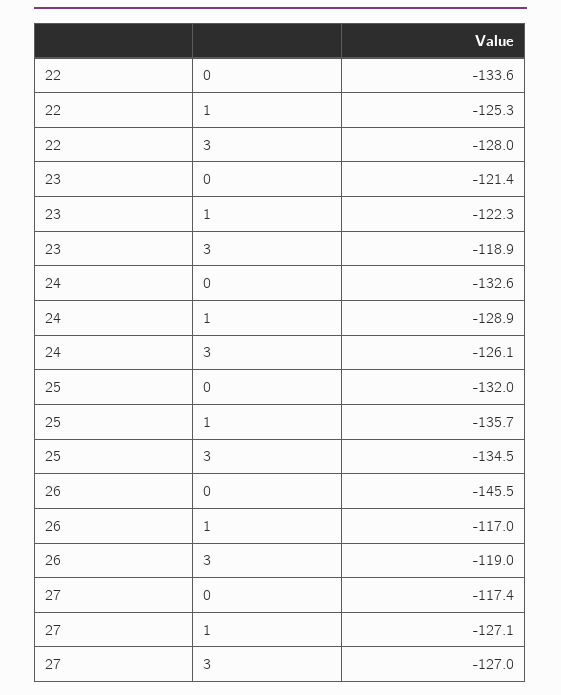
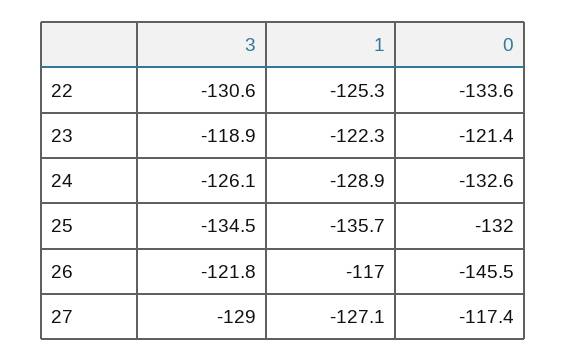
  {
    "22": {
      "0": -133.6,
      "1": -125.3,
-     "3": -128
+     "3": -130.6
    },
    "23": {
      "0": -121.4,
      "1": -122.3,
      "3": -118.9
    },
    "24": {
      "0": -132.6,
      "1": -128.9,
      "3": -126.1
    },
    "25": {
      "0": -132,
      "1": -135.7,
      "3": -134.5
    },
    "26": {
      "0": -145.5,
      "1": -117,
-     "3": -119
+     "3": -121.8
    },
    "27": {
      "0": -117.4,
      "1": -127.1,
-     "3": -127
+     "3": -129
    }
  }

